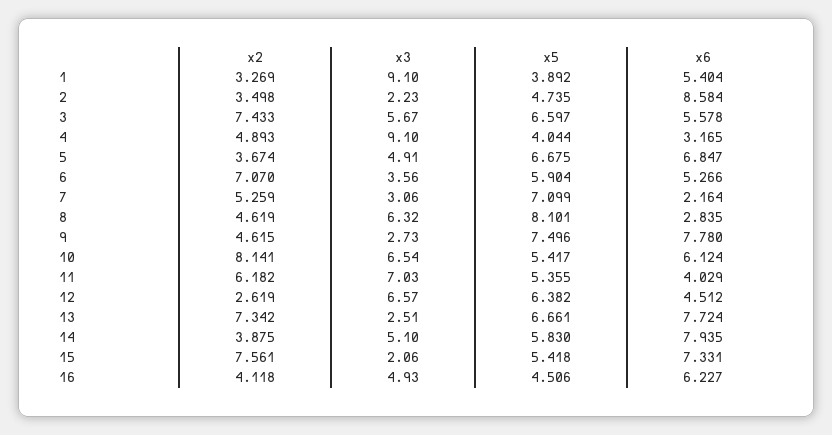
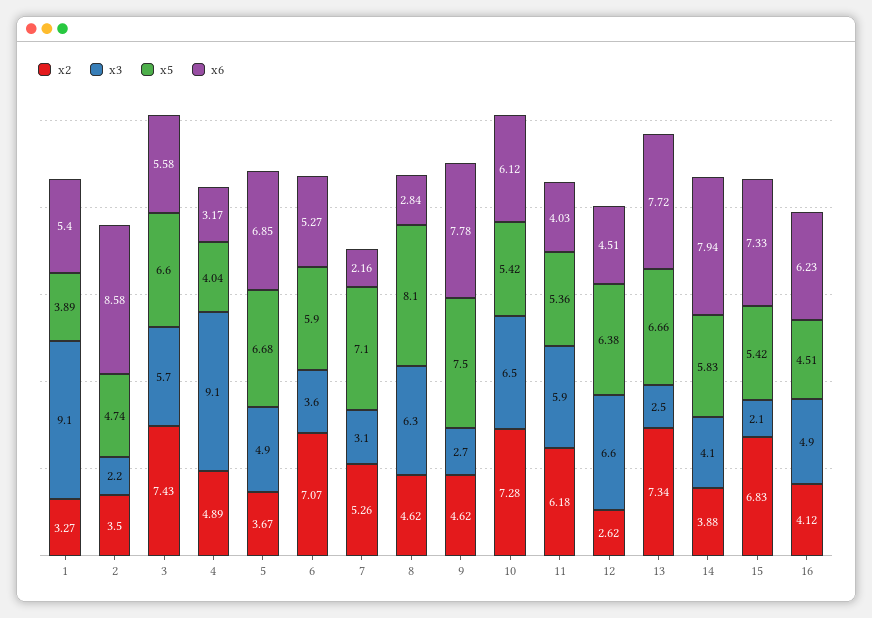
  {
    "x2": {
      "1": 3.269,
      "2": 3.498,
      "3": 7.433,
      "4": 4.893,
      "5": 3.674,
      "6": 7.07,
      "7": 5.259,
      "8": 4.619,
      "9": 4.615,
-     "10": 8.141,
+     "10": 7.28,
      "11": 6.182,
      "12": 2.619,
      "13": 7.342,
      "14": 3.875,
-     "15": 7.561,
+     "15": 6.83,
      "16": 4.118
    },
    "x3": {
      "1": 9.1,
      "2": 2.23,
      "3": 5.67,
      "4": 9.1,
      "5": 4.91,
      "6": 3.56,
      "7": 3.06,
      "8": 6.32,
      "9": 2.73,
      "10": 6.54,
-     "11": 7.03,
+     "11": 5.9,
      "12": 6.57,
      "13": 2.51,
-     "14": 5.1,
+     "14": 4.1,
      "15": 2.06,
      "16": 4.93
    },
    "x5": {
      "1": 3.892,
      "2": 4.735,
      "3": 6.597,
      "4": 4.044,
      "5": 6.675,
      "6": 5.904,
      "7": 7.099,
      "8": 8.101,
      "9": 7.496,
      "10": 5.417,
      "11": 5.355,
      "12": 6.382,
      "13": 6.661,
      "14": 5.83,
      "15": 5.418,
      "16": 4.506
    },
    "x6": {
      "1": 5.404,
      "2": 8.584,
      "3": 5.578,
      "4": 3.165,
      "5": 6.847,
      "6": 5.266,
      "7": 2.164,
      "8": 2.835,
      "9": 7.78,
      "10": 6.124,
      "11": 4.029,
      "12": 4.512,
      "13": 7.724,
      "14": 7.935,
      "15": 7.331,
      "16": 6.227
    }
  }

